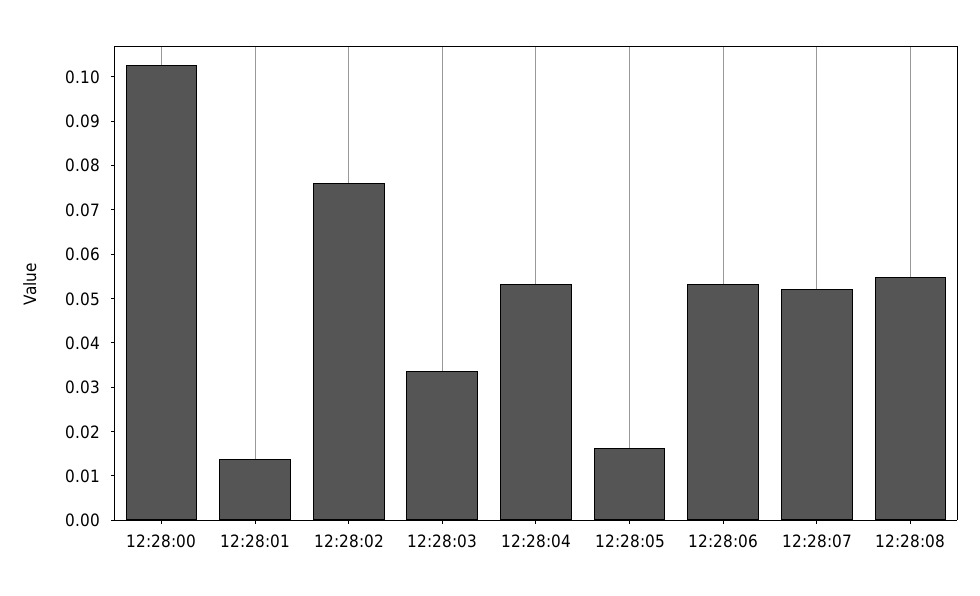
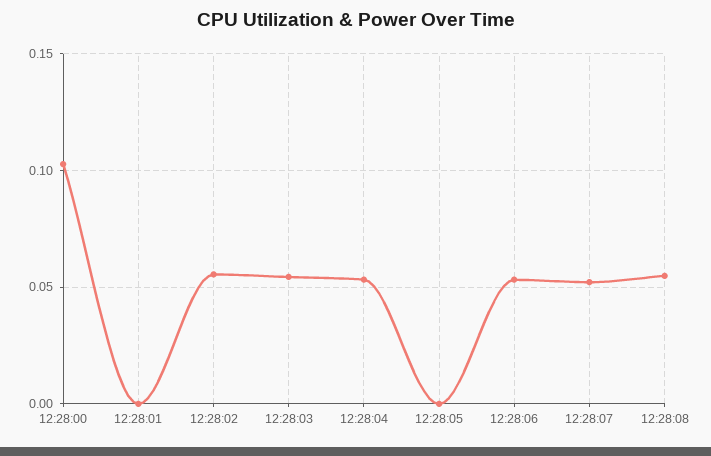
  {
    "12:28:00": 0.102,
-   "12:28:01": 0.014,
+   "12:28:01": 0,
-   "12:28:02": 0.076,
+   "12:28:02": 0.055,
-   "12:28:03": 0.034,
+   "12:28:03": 0.055,
    "12:28:04": 0.054,
-   "12:28:05": 0.016,
+   "12:28:05": 0,
    "12:28:06": 0.054,
    "12:28:07": 0.052,
    "12:28:08": 0.054
  }

